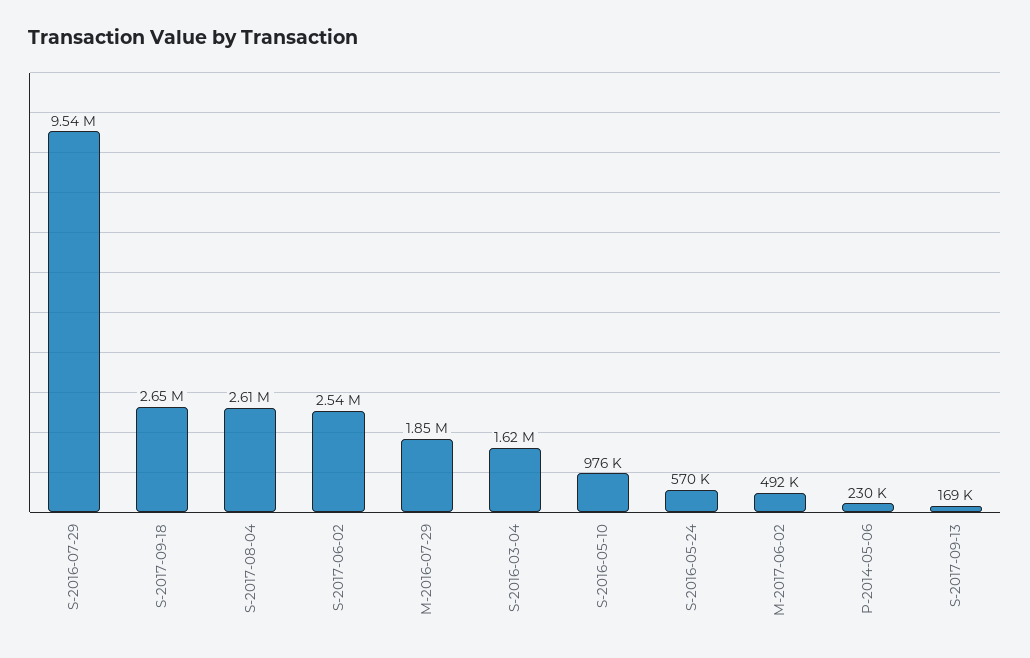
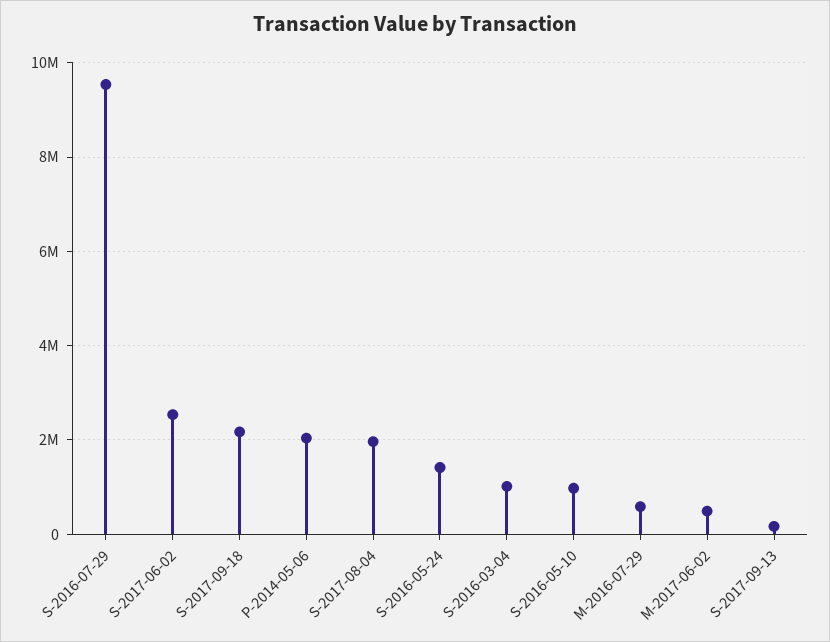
  {
    "S-2016-07-29": 9540000,
-   "S-2017-09-18": 2650000,
+   "S-2017-09-18": 2200000,
-   "S-2017-08-04": 2610000,
+   "S-2017-08-04": 2000000,
    "S-2017-06-02": 2540000,
-   "M-2016-07-29": 1850000,
+   "M-2016-07-29": 600000,
-   "S-2016-03-04": 1620000,
+   "S-2016-03-04": 1000000,
    "S-2016-05-10": 976000,
-   "S-2016-05-24": 570000,
+   "S-2016-05-24": 1400000,
    "M-2017-06-02": 492000,
-   "P-2014-05-06": 230000,
+   "P-2014-05-06": 2000000,
    "S-2017-09-13": 169000
  }

